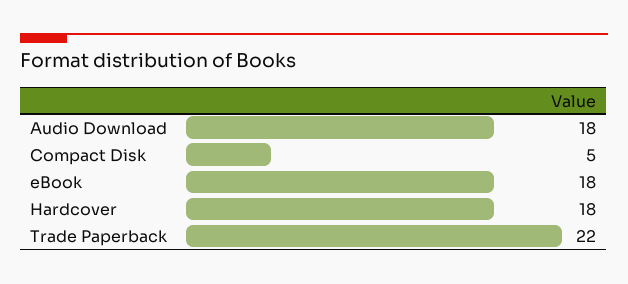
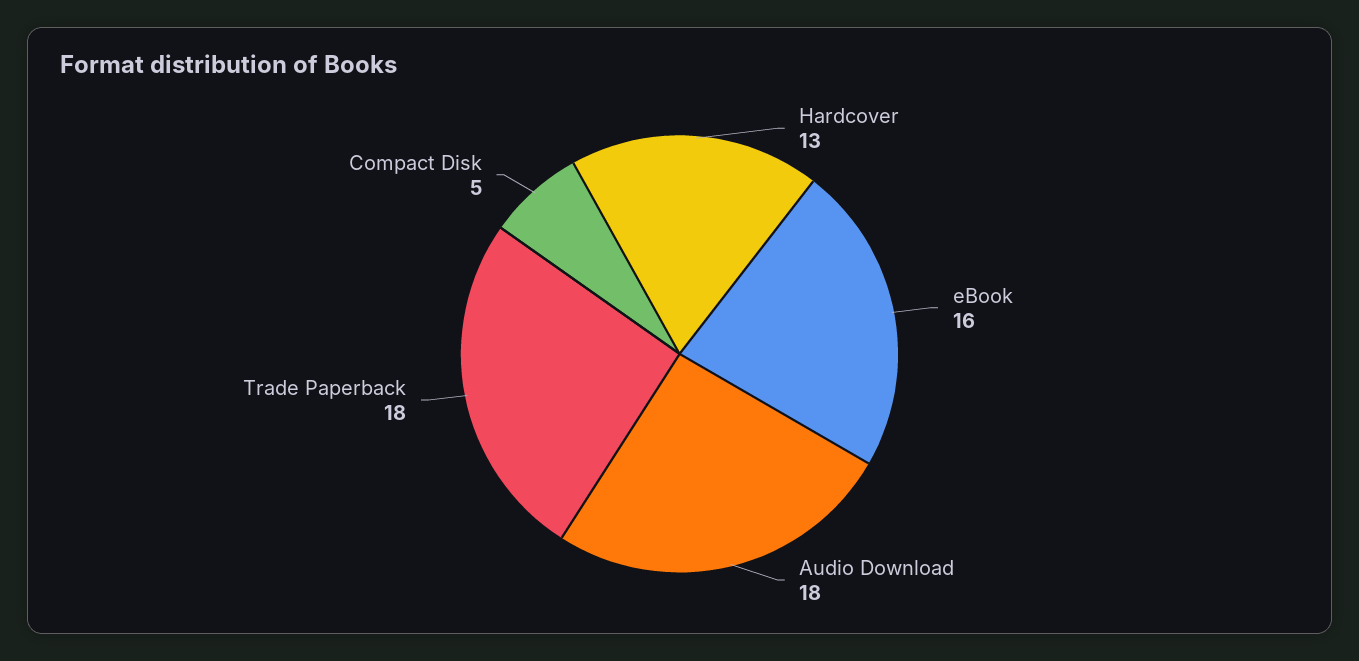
  {
    "Audio Download": 18,
    "Compact Disk": 5,
-   "eBook": 18,
+   "eBook": 16,
-   "Hardcover": 18,
+   "Hardcover": 13,
-   "Trade Paperback": 22
+   "Trade Paperback": 18
  }

